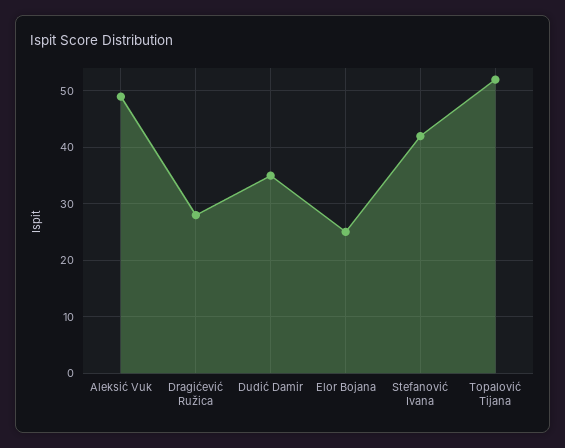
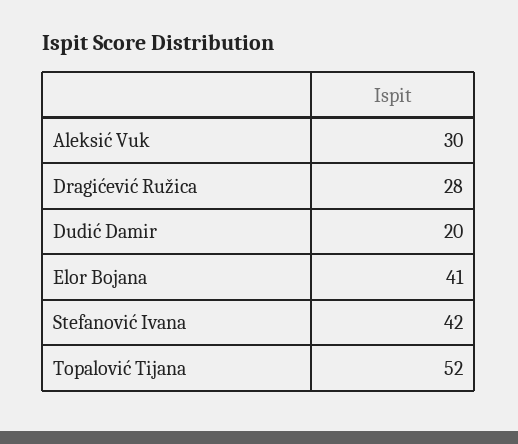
  {
-   "Aleksić Vuk": 50,
+   "Aleksić Vuk": 30,
    "Dragićević Ružica": 28,
-   "Dudić Damir": 35,
+   "Dudić Damir": 20,
-   "Elor Bojana": 25,
+   "Elor Bojana": 41,
    "Stefanović Ivana": 42,
    "Topalović Tijana": 52
  }

